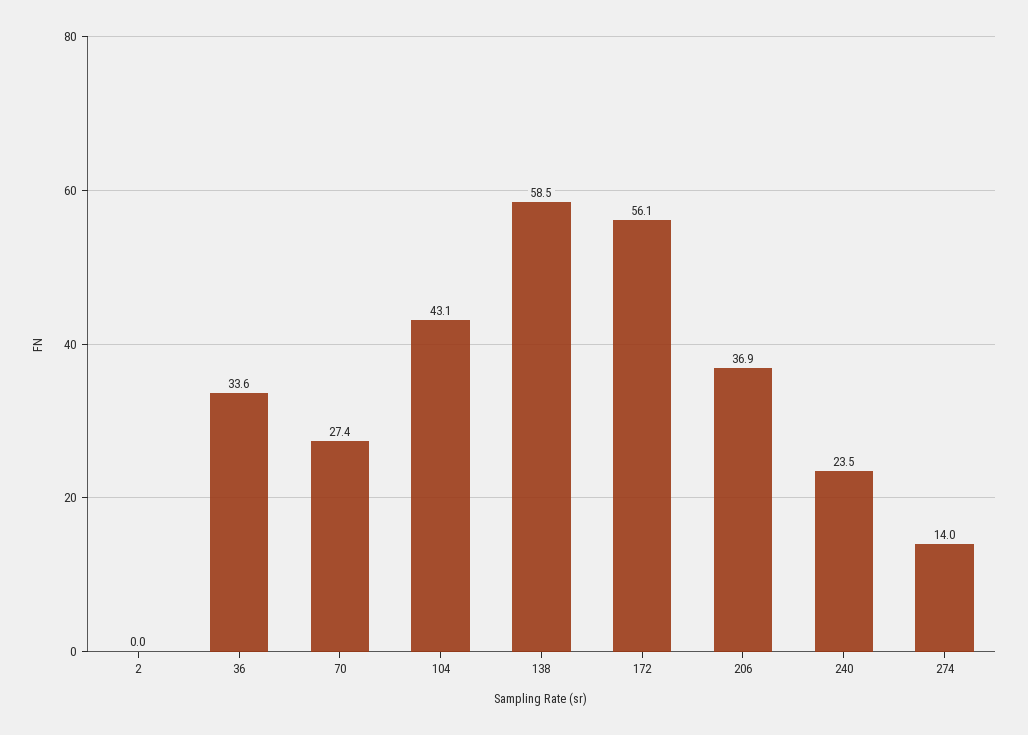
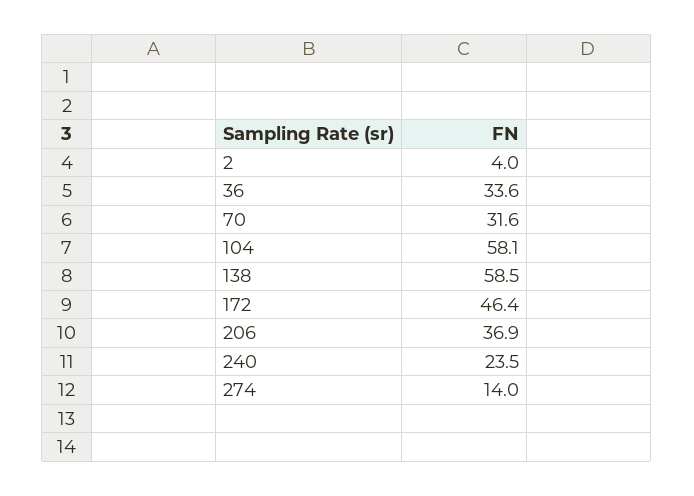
  {
-   "2": 0,
+   "2": 4,
    "36": 33.6,
-   "70": 27.4,
+   "70": 31.6,
-   "104": 43.1,
+   "104": 58.1,
    "138": 58.5,
-   "172": 56.1,
+   "172": 46.4,
    "206": 36.9,
    "240": 23.5,
    "274": 14
  }

